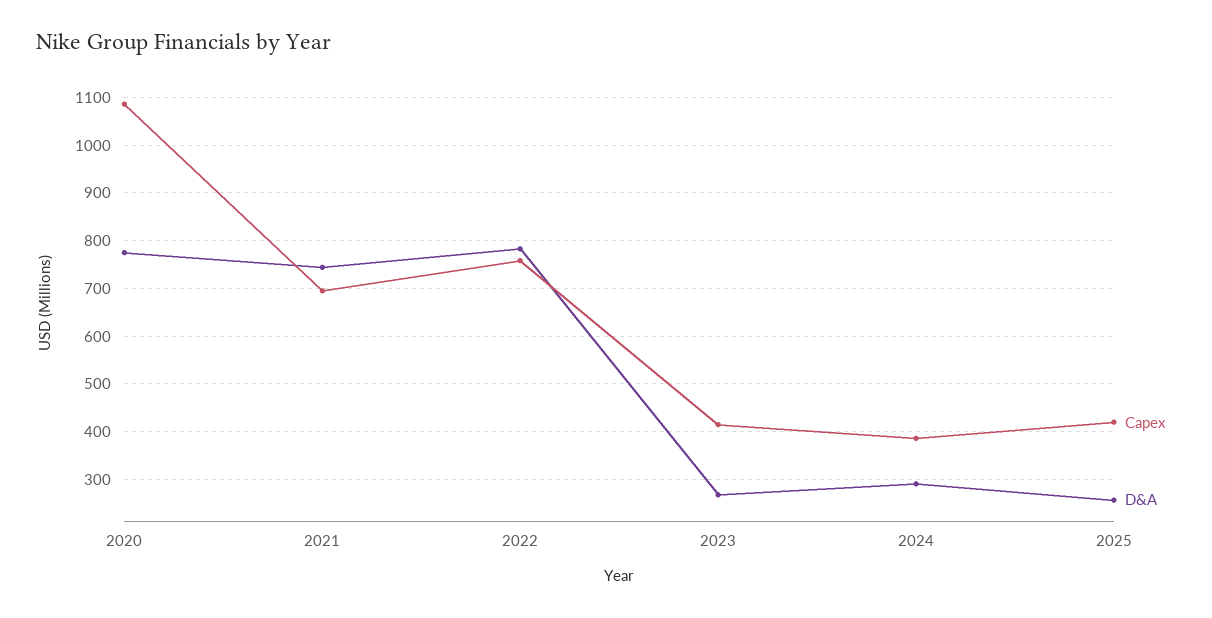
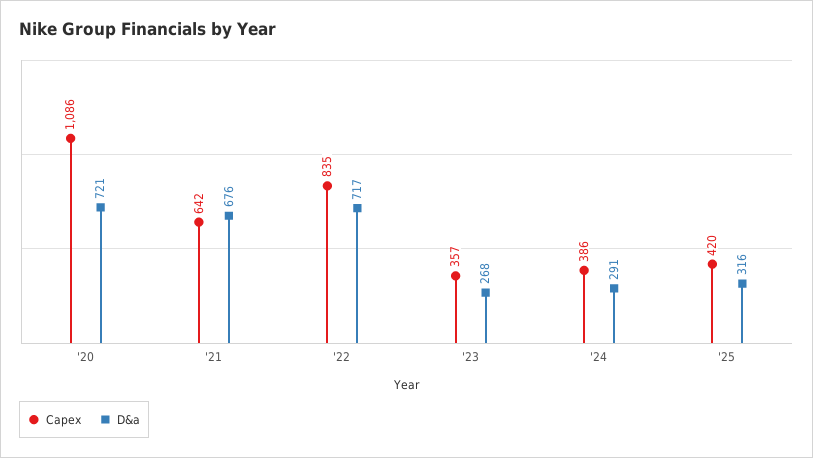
  {
    "Capex": {
      "2020": 1086,
-     "2021": 700,
+     "2021": 642,
-     "2022": 760,
+     "2022": 835,
-     "2023": 420,
+     "2023": 357,
      "2024": 386,
      "2025": 420
    },
    "D&A": {
-     "2020": 780,
+     "2020": 721,
-     "2021": 740,
+     "2021": 676,
-     "2022": 780,
+     "2022": 717,
      "2023": 268,
      "2024": 291,
-     "2025": 260
+     "2025": 316
    }
  }

